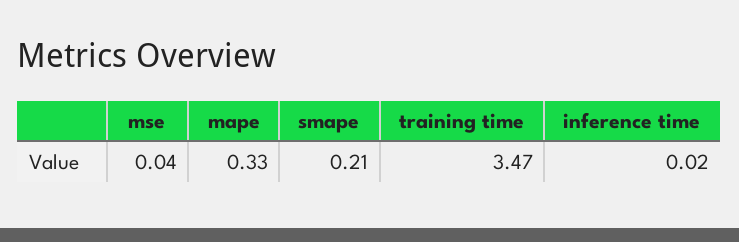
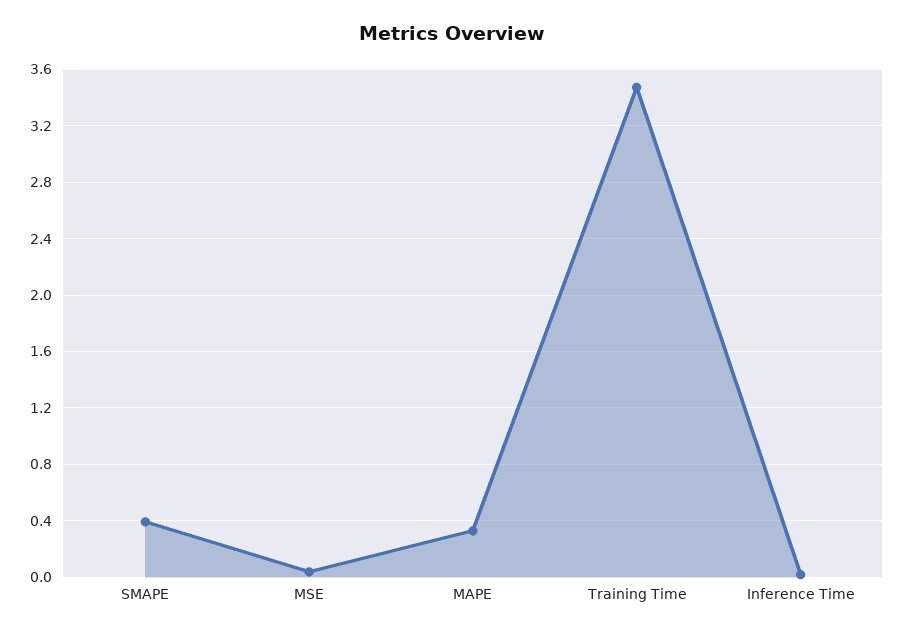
  {
    "mse": 0.04,
    "mape": 0.33,
-   "smape": 0.21,
+   "smape": 0.4,
    "training time": 3.47,
    "inference time": 0.02
  }

